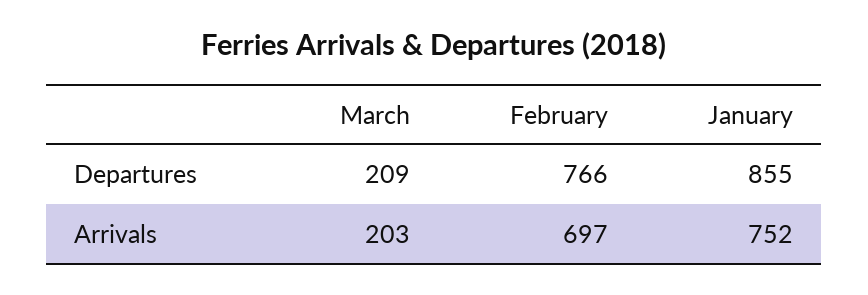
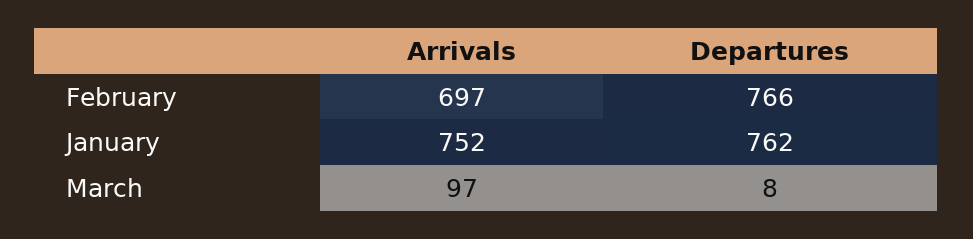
  {
    "March": {
-     "Departures": 209,
+     "Departures": 8,
-     "Arrivals": 203
+     "Arrivals": 97
    },
    "February": {
      "Departures": 766,
      "Arrivals": 697
    },
    "January": {
-     "Departures": 855,
+     "Departures": 762,
      "Arrivals": 752
    }
  }

